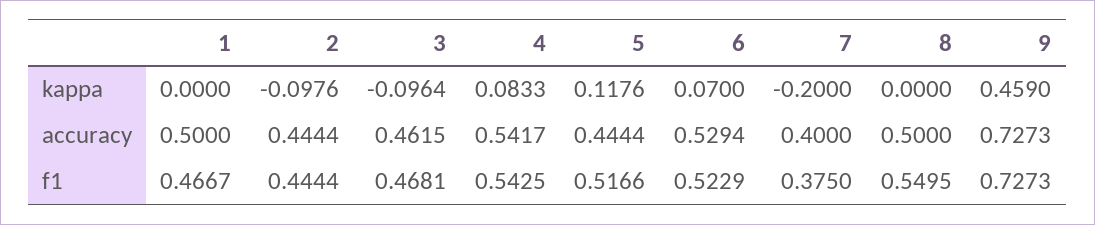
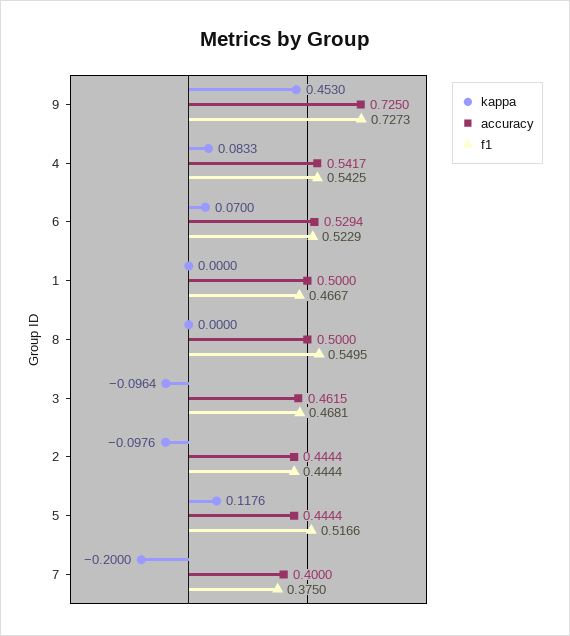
  {
    "kappa": {
      "1": 0,
      "2": -0.0976,
      "3": -0.0964,
      "4": 0.0833,
      "5": 0.1176,
      "6": 0.07,
      "7": -0.2,
      "8": 0,
-     "9": 0.459
+     "9": 0.453
    },
    "accuracy": {
      "1": 0.5,
      "2": 0.4444,
      "3": 0.4615,
      "4": 0.5417,
      "5": 0.4444,
      "6": 0.5294,
      "7": 0.4,
      "8": 0.5,
-     "9": 0.7273
+     "9": 0.725
    },
    "f1": {
      "1": 0.4667,
      "2": 0.4444,
      "3": 0.4681,
      "4": 0.5425,
      "5": 0.5166,
      "6": 0.5229,
      "7": 0.375,
      "8": 0.5495,
      "9": 0.7273
    }
  }

